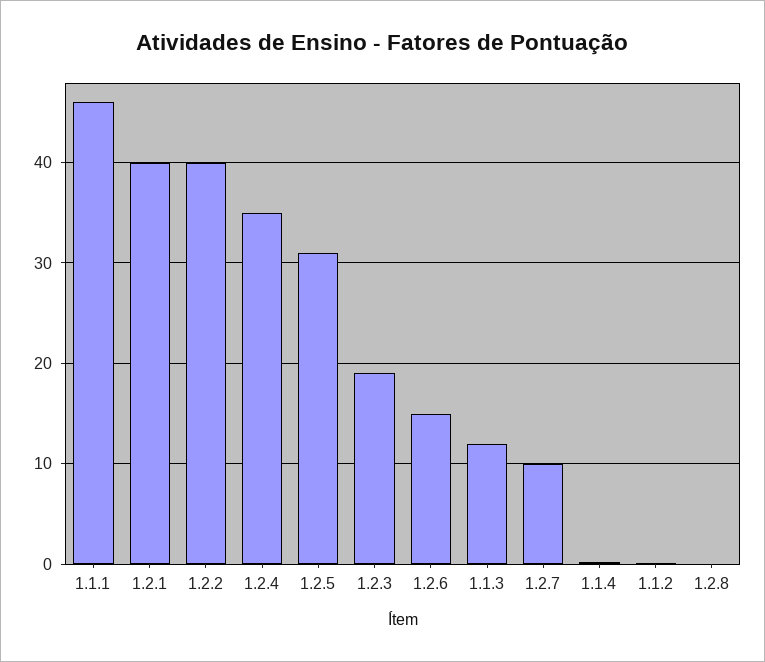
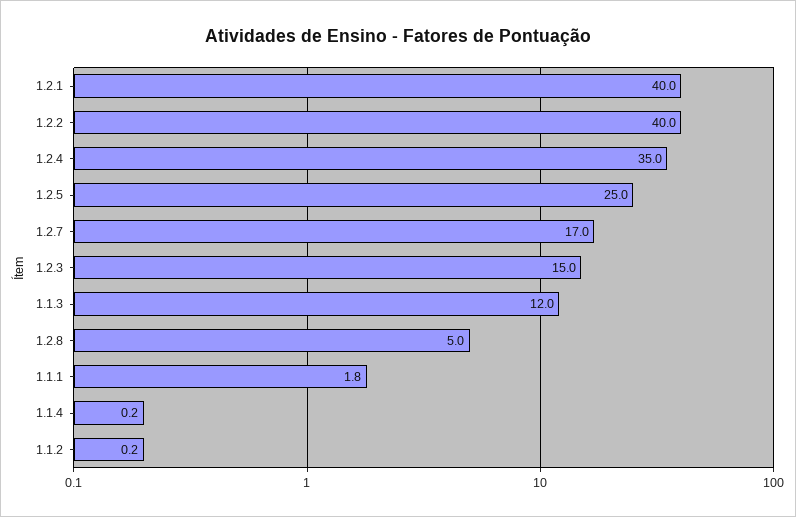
  {
-   "1.1.1": 46,
+   "1.1.1": 1.8,
    "1.2.1": 40,
    "1.2.2": 40,
    "1.2.4": 35,
-   "1.2.5": 31,
+   "1.2.5": 25,
-   "1.2.3": 19,
+   "1.2.3": 15,
-   "1.2.6": 15,
    "1.1.3": 12,
-   "1.2.7": 10,
+   "1.2.7": 17,
    "1.1.4": 0.2,
    "1.1.2": 0.2,
-   "1.2.8": 0
+   "1.2.8": 5
  }

